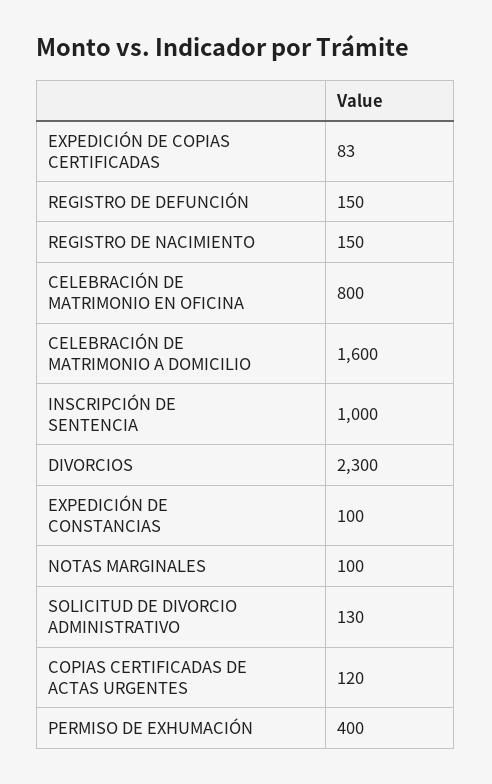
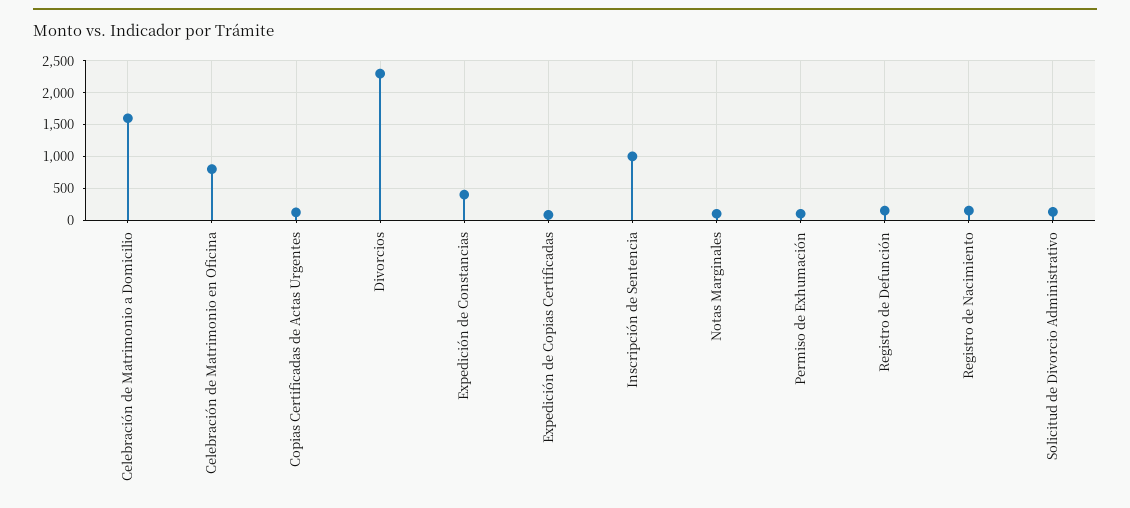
  {
    "EXPEDICIÓN DE COPIAS CERTIFICADAS": 83,
    "REGISTRO DE DEFUNCIÓN": 150,
    "REGISTRO DE NACIMIENTO": 150,
    "CELEBRACIÓN DE MATRIMONIO EN OFICINA": 800,
    "CELEBRACIÓN DE MATRIMONIO A DOMICILIO": 1600,
    "INSCRIPCIÓN DE SENTENCIA": 1000,
    "DIVORCIOS": 2300,
-   "EXPEDICIÓN DE CONSTANCIAS": 100,
+   "EXPEDICIÓN DE CONSTANCIAS": 400,
    "NOTAS MARGINALES": 100,
    "SOLICITUD DE DIVORCIO ADMINISTRATIVO": 130,
    "COPIAS CERTIFICADAS DE ACTAS URGENTES": 120,
-   "PERMISO DE EXHUMACIÓN": 400
+   "PERMISO DE EXHUMACIÓN": 100
  }

